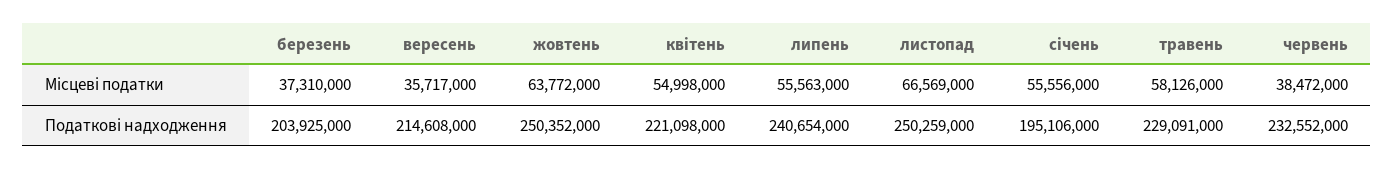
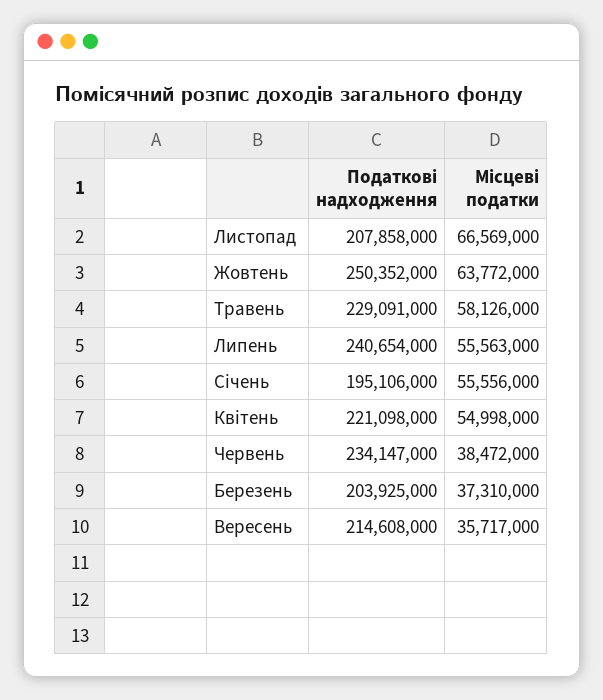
  {
    "березень": {
      "Місцеві податки": 37310000,
      "Податкові надходження": 203925000
    },
    "вересень": {
      "Місцеві податки": 35717000,
      "Податкові надходження": 214608000
    },
    "жовтень": {
      "Місцеві податки": 63772000,
      "Податкові надходження": 250352000
    },
    "квітень": {
      "Місцеві податки": 54998000,
      "Податкові надходження": 221098000
    },
    "липень": {
      "Місцеві податки": 55563000,
      "Податкові надходження": 240654000
    },
    "листопад": {
      "Місцеві податки": 66569000,
-     "Податкові надходження": 250259000
+     "Податкові надходження": 207858000
    },
    "січень": {
      "Місцеві податки": 55556000,
      "Податкові надходження": 195106000
    },
    "травень": {
      "Місцеві податки": 58126000,
      "Податкові надходження": 229091000
    },
    "червень": {
      "Місцеві податки": 38472000,
-     "Податкові надходження": 232552000
+     "Податкові надходження": 234147000
    }
  }

